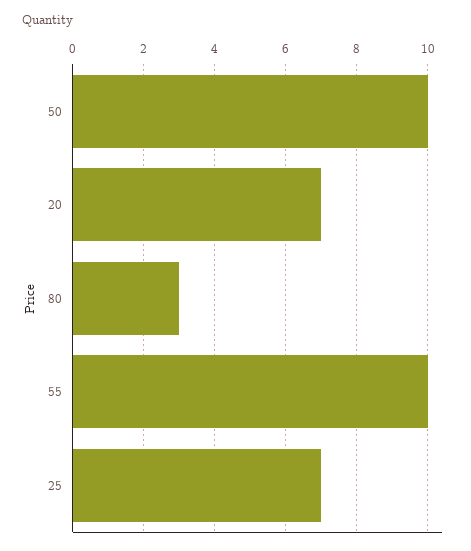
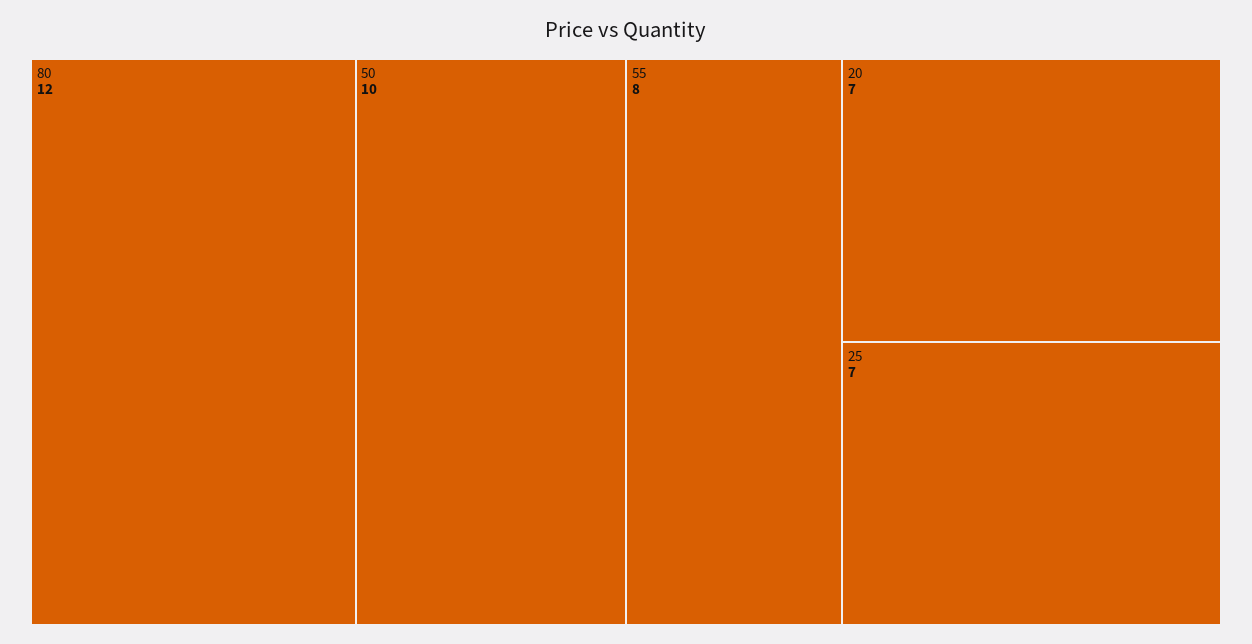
  {
    "50": 10,
    "20": 7,
-   "80": 3,
+   "80": 12,
-   "55": 10,
+   "55": 8,
    "25": 7
  }

